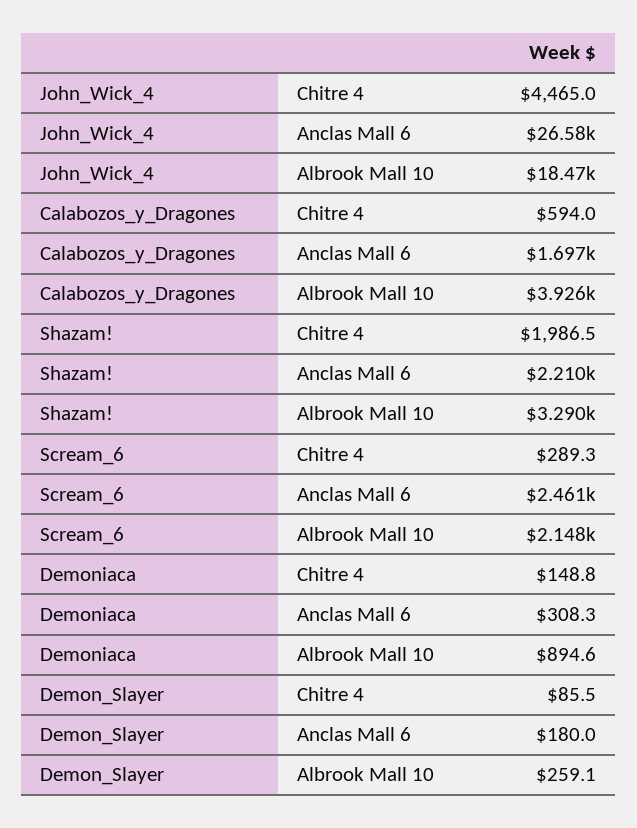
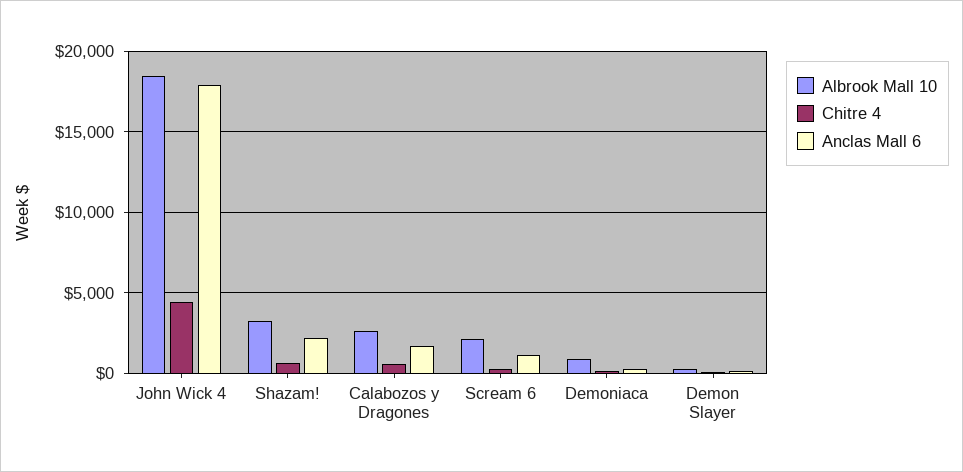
  {
    "Chitre 4": {
      "John_Wick_4": 4465,
      "Calabozos_y_Dragones": 594,
-     "Shazam!": 1986.5,
+     "Shazam!": 500,
      "Scream_6": 289.3,
      "Demoniaca": 148.8,
      "Demon_Slayer": 85.5
    },
    "Anclas Mall 6": {
-     "John_Wick_4": 26580,
+     "John_Wick_4": 18000,
      "Calabozos_y_Dragones": 1697,
      "Shazam!": 2210,
-     "Scream_6": 2461,
+     "Scream_6": 1000,
      "Demoniaca": 308.3,
      "Demon_Slayer": 180
    },
    "Albrook Mall 10": {
      "John_Wick_4": 18470,
-     "Calabozos_y_Dragones": 3926,
+     "Calabozos_y_Dragones": 2500,
      "Shazam!": 3290,
      "Scream_6": 2148,
      "Demoniaca": 894.6,
      "Demon_Slayer": 259.1
    }
  }

